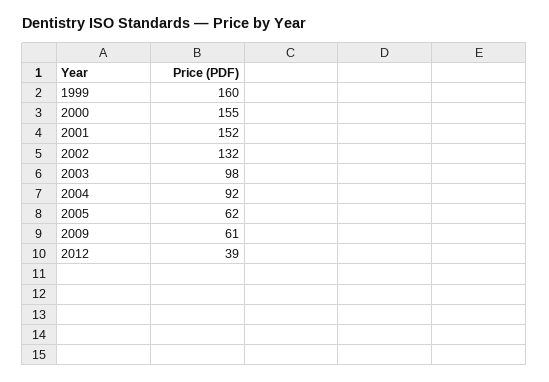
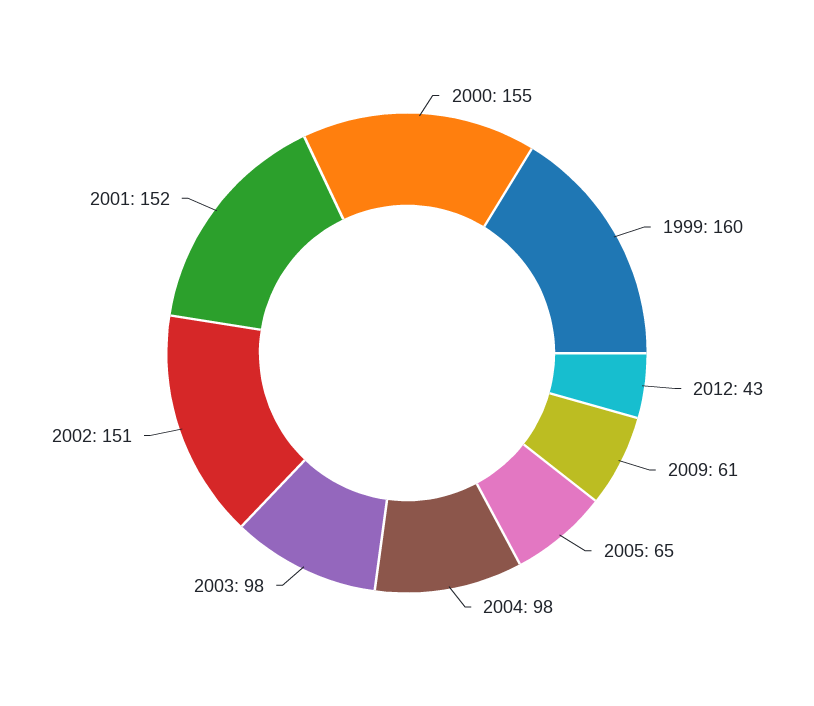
  {
    "1999": 160,
    "2000": 155,
    "2001": 152,
-   "2002": 132,
+   "2002": 151,
    "2003": 98,
-   "2004": 92,
+   "2004": 98,
-   "2005": 62,
+   "2005": 65,
    "2009": 61,
-   "2012": 39
+   "2012": 43
  }

